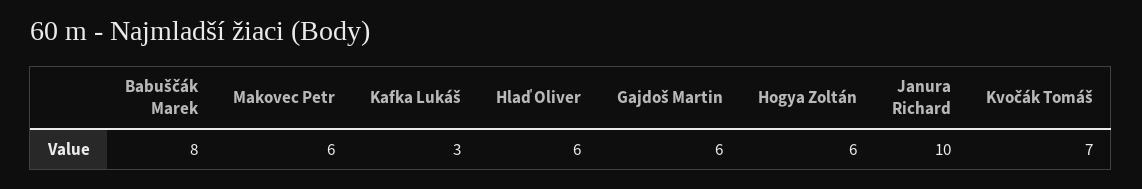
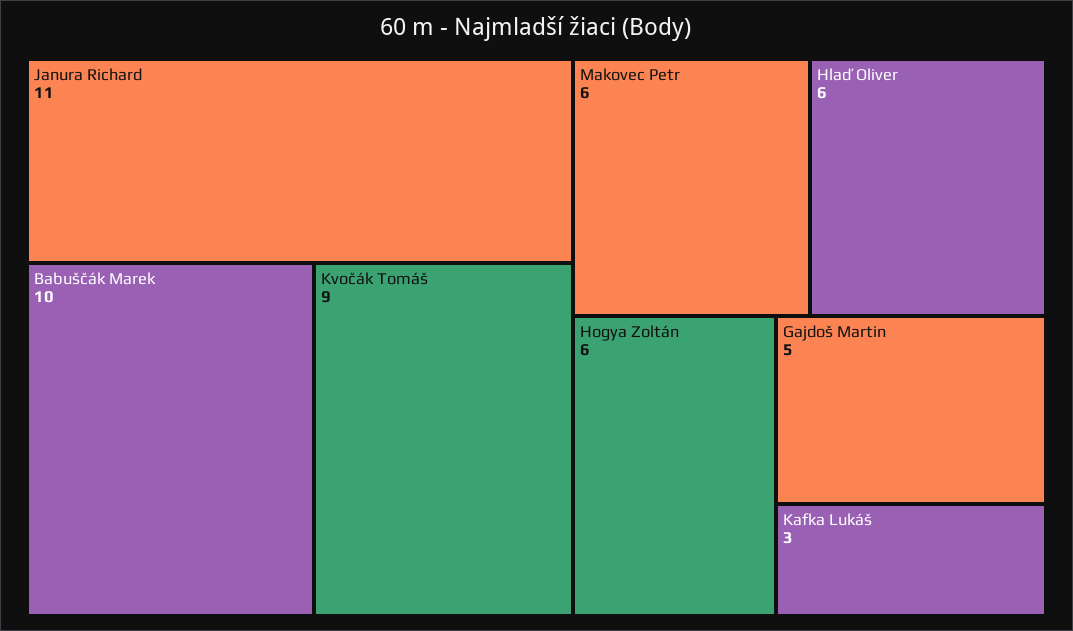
  {
-   "Babuščák Marek": 8,
+   "Babuščák Marek": 10,
    "Makovec Petr": 6,
    "Kafka Lukáš": 3,
    "Hlaď Oliver": 6,
-   "Gajdoš Martin": 6,
+   "Gajdoš Martin": 5,
    "Hogya Zoltán": 6,
-   "Janura Richard": 10,
+   "Janura Richard": 11,
-   "Kvočák Tomáš": 7
+   "Kvočák Tomáš": 9
  }

